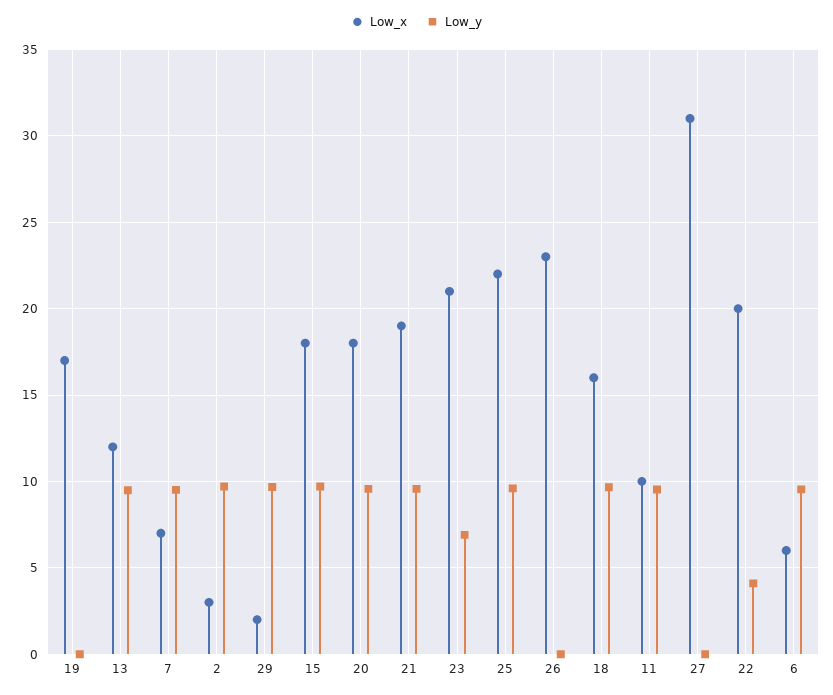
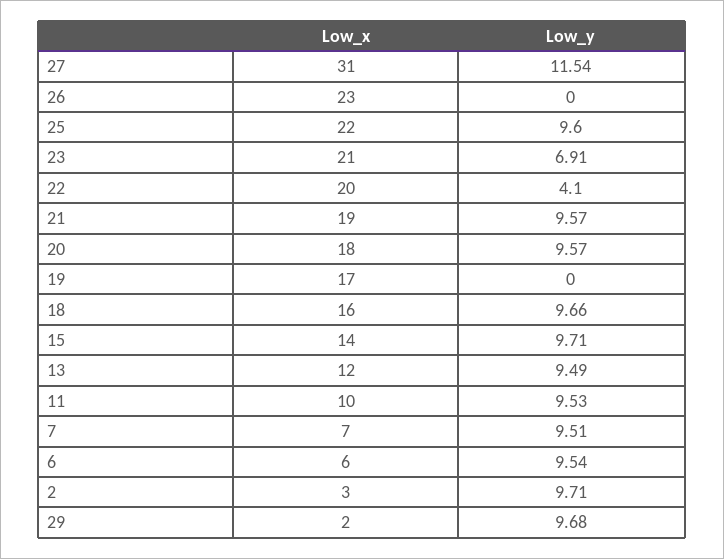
  {
    "Low_x": {
      "19": 17,
      "13": 12,
      "7": 7,
      "2": 3,
      "29": 2,
-     "15": 18,
+     "15": 14,
      "20": 18,
      "21": 19,
      "23": 21,
      "25": 22,
      "26": 23,
      "18": 16,
      "11": 10,
      "27": 31,
      "22": 20,
      "6": 6
    },
    "Low_y": {
      "19": 0,
      "13": 9.49,
      "7": 9.51,
      "2": 9.71,
      "29": 9.68,
      "15": 9.71,
      "20": 9.57,
      "21": 9.57,
      "23": 6.91,
      "25": 9.6,
      "26": 0,
      "18": 9.66,
      "11": 9.53,
-     "27": 0,
+     "27": 11.54,
      "22": 4.1,
      "6": 9.54
    }
  }

